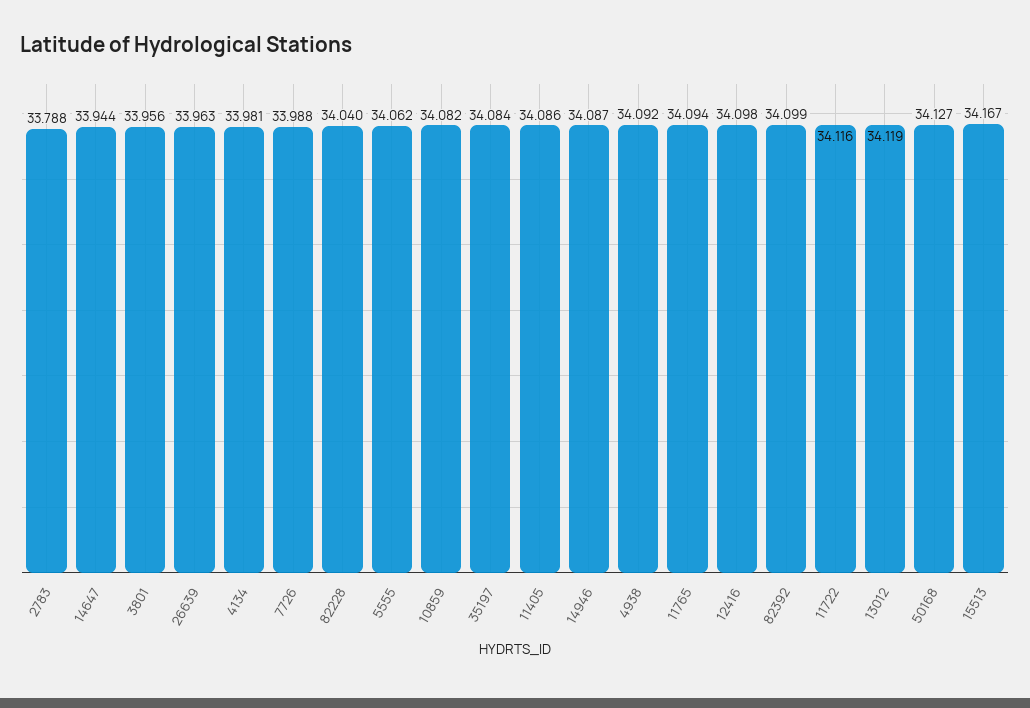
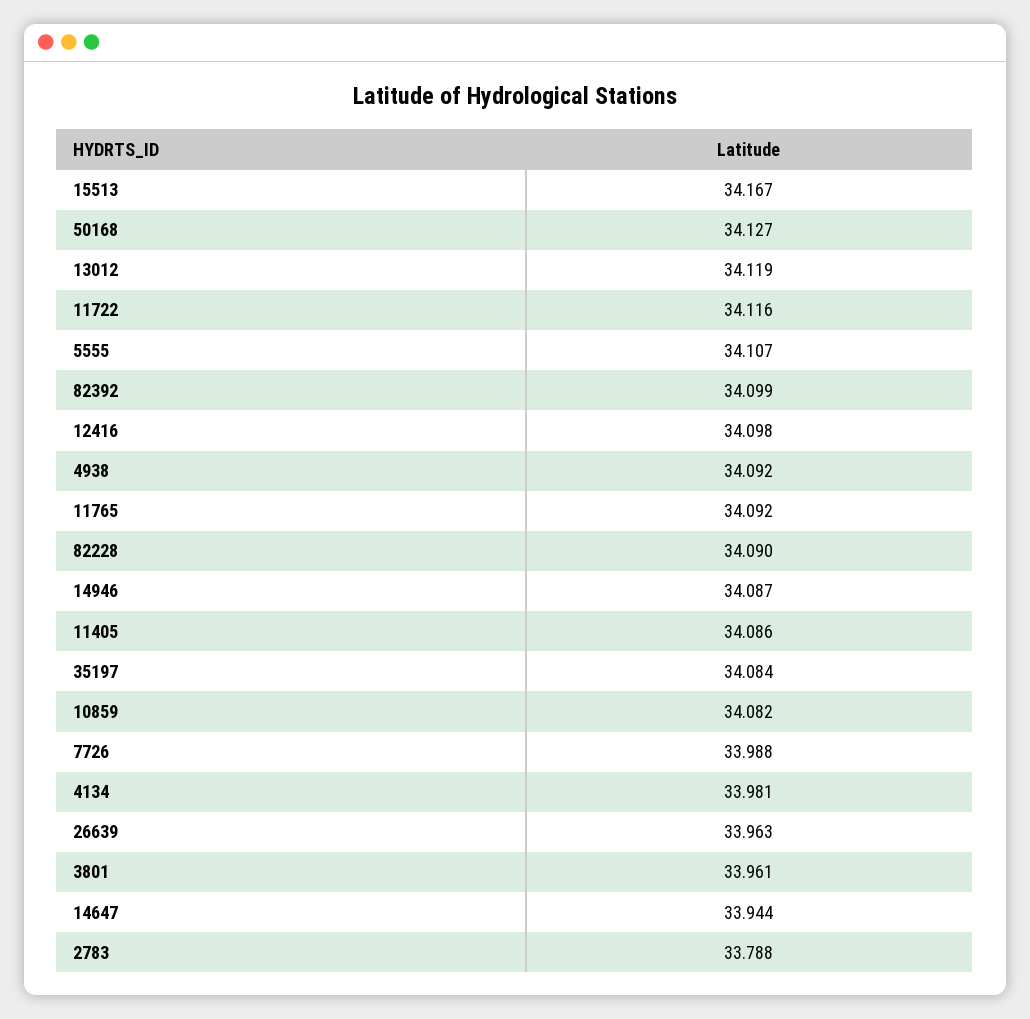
  {
    "2783": 33.788,
    "14647": 33.944,
-   "3801": 33.956,
+   "3801": 33.961,
    "26639": 33.963,
    "4134": 33.981,
    "7726": 33.988,
-   "82228": 34.04,
+   "82228": 34.09,
-   "5555": 34.062,
+   "5555": 34.107,
    "10859": 34.082,
    "35197": 34.084,
    "11405": 34.086,
    "14946": 34.087,
    "4938": 34.092,
-   "11765": 34.094,
+   "11765": 34.092,
    "12416": 34.098,
    "82392": 34.099,
    "11722": 34.116,
    "13012": 34.119,
    "50168": 34.127,
    "15513": 34.167
  }

